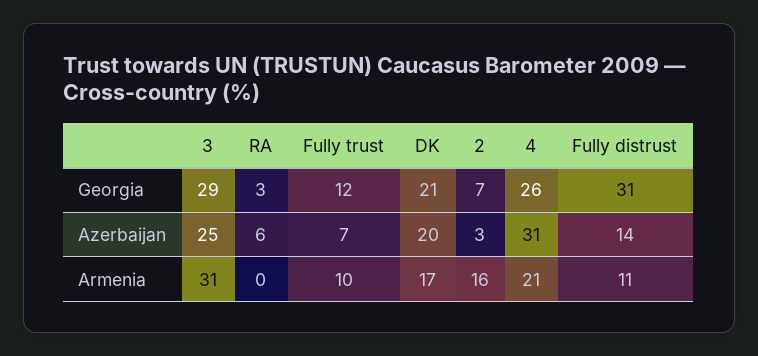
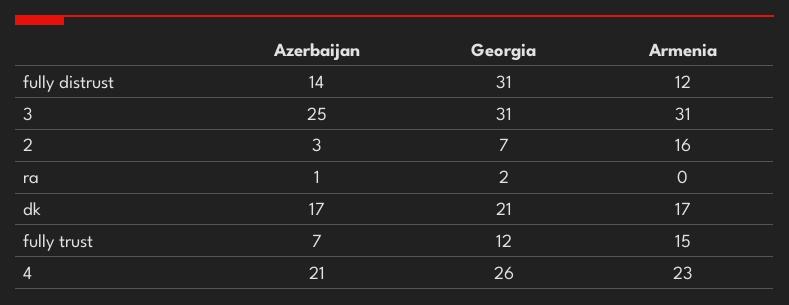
  {
    "3": {
-     "Georgia": 29,
+     "Georgia": 31,
      "Azerbaijan": 25,
      "Armenia": 31
    },
    "RA": {
-     "Georgia": 3,
+     "Georgia": 2,
-     "Azerbaijan": 6,
+     "Azerbaijan": 1,
      "Armenia": 0
    },
    "Fully trust": {
      "Georgia": 12,
      "Azerbaijan": 7,
-     "Armenia": 10
+     "Armenia": 15
    },
    "DK": {
      "Georgia": 21,
-     "Azerbaijan": 20,
+     "Azerbaijan": 17,
      "Armenia": 17
    },
    "2": {
      "Georgia": 7,
      "Azerbaijan": 3,
      "Armenia": 16
    },
    "4": {
      "Georgia": 26,
-     "Azerbaijan": 31,
+     "Azerbaijan": 21,
-     "Armenia": 21
+     "Armenia": 23
    },
    "Fully distrust": {
      "Georgia": 31,
      "Azerbaijan": 14,
-     "Armenia": 11
+     "Armenia": 12
    }
  }

